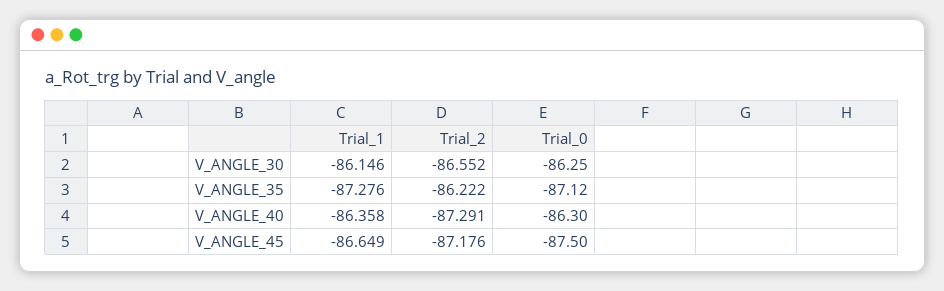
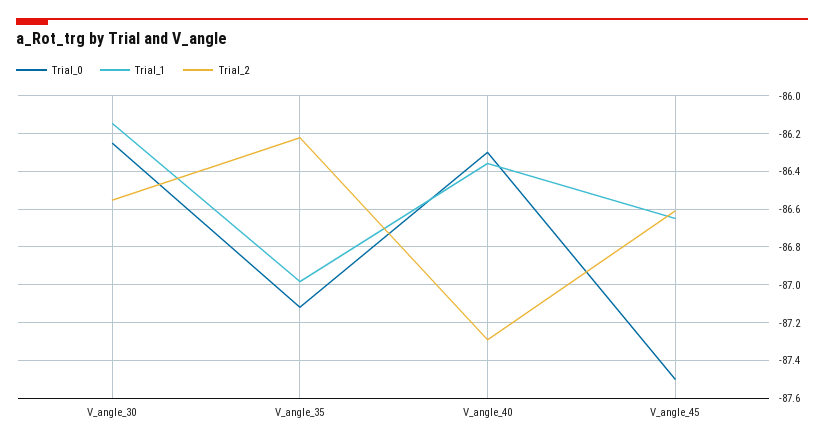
  {
    "Trial_1": {
      "V_ANGLE_30": -86.146,
-     "V_ANGLE_35": -87.276,
+     "V_ANGLE_35": -87,
      "V_ANGLE_40": -86.358,
      "V_ANGLE_45": -86.649
    },
    "Trial_2": {
      "V_ANGLE_30": -86.552,
      "V_ANGLE_35": -86.222,
      "V_ANGLE_40": -87.291,
-     "V_ANGLE_45": -87.176
+     "V_ANGLE_45": -86.6
    },
    "Trial_0": {
      "V_ANGLE_30": -86.25,
      "V_ANGLE_35": -87.12,
      "V_ANGLE_40": -86.3,
      "V_ANGLE_45": -87.5
    }
  }

